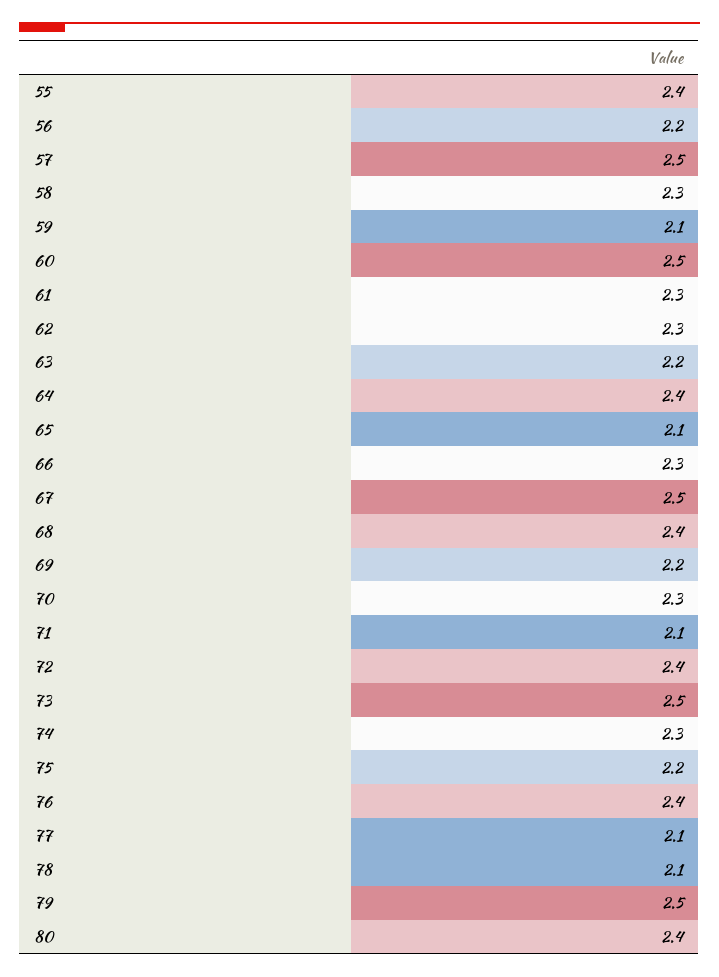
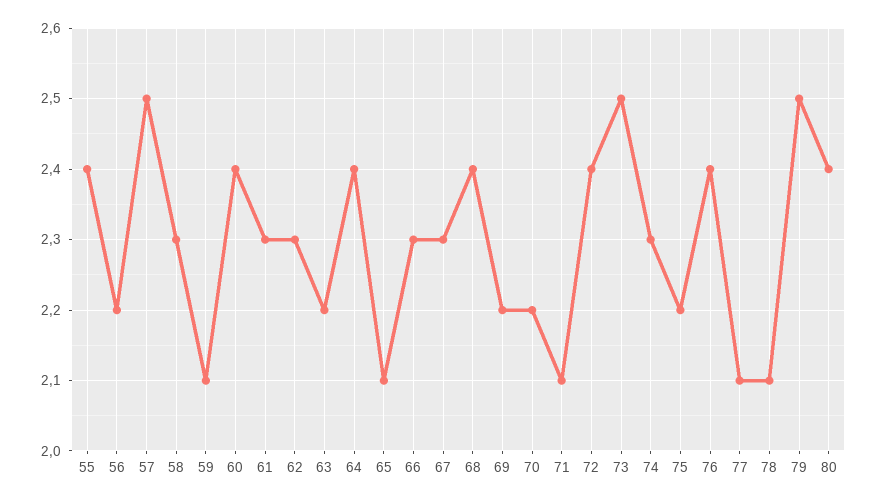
  {
    "55": 2.4,
    "56": 2.2,
    "57": 2.5,
    "58": 2.3,
    "59": 2.1,
-   "60": 2.5,
+   "60": 2.4,
    "61": 2.3,
    "62": 2.3,
    "63": 2.2,
    "64": 2.4,
    "65": 2.1,
    "66": 2.3,
-   "67": 2.5,
+   "67": 2.3,
    "68": 2.4,
    "69": 2.2,
-   "70": 2.3,
+   "70": 2.2,
    "71": 2.1,
    "72": 2.4,
    "73": 2.5,
    "74": 2.3,
    "75": 2.2,
    "76": 2.4,
    "77": 2.1,
    "78": 2.1,
    "79": 2.5,
    "80": 2.4
  }

